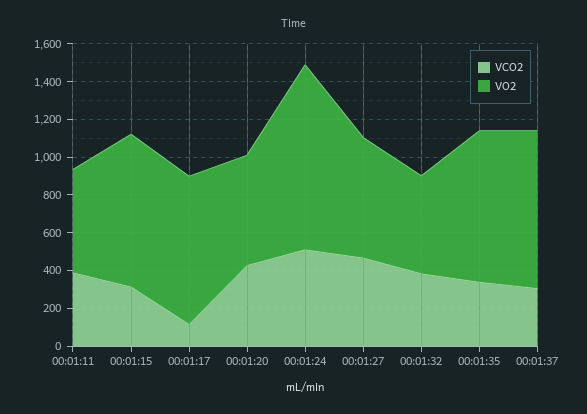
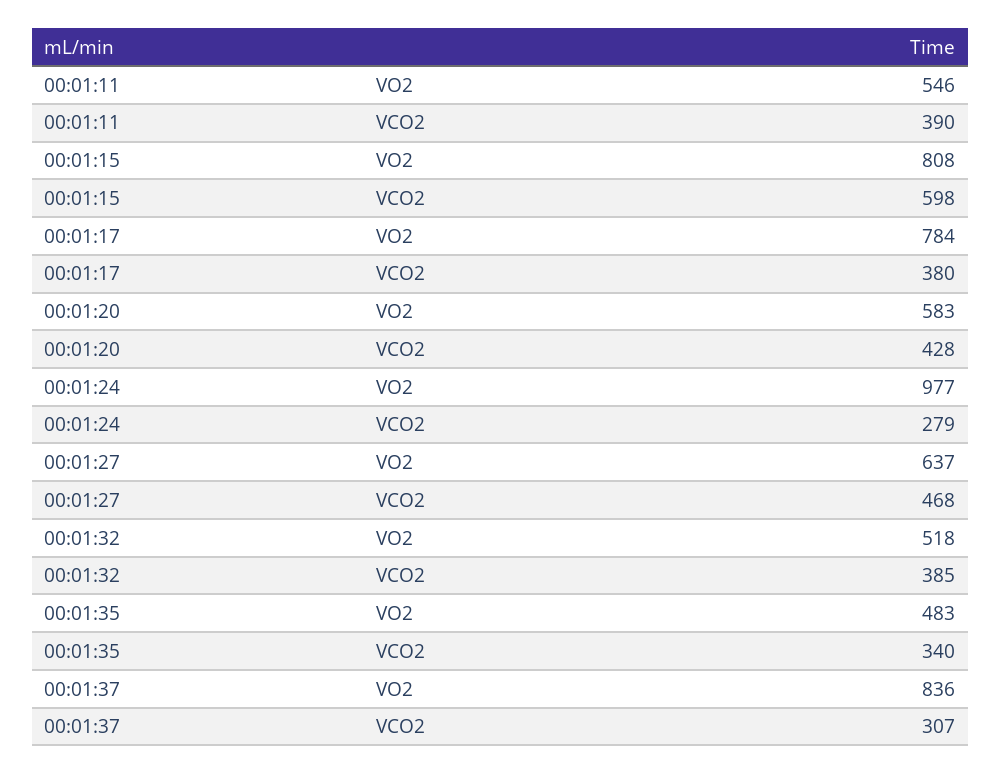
  {
    "VCO2": {
      "00:01:11": 390,
-     "00:01:15": 300,
+     "00:01:15": 598,
-     "00:01:17": 100,
+     "00:01:17": 380,
      "00:01:20": 428,
-     "00:01:24": 500,
+     "00:01:24": 279,
      "00:01:27": 468,
      "00:01:32": 385,
      "00:01:35": 340,
      "00:01:37": 307
    },
    "VO2": {
      "00:01:11": 546,
      "00:01:15": 808,
      "00:01:17": 784,
      "00:01:20": 583,
      "00:01:24": 977,
      "00:01:27": 637,
      "00:01:32": 518,
-     "00:01:35": 800,
+     "00:01:35": 483,
      "00:01:37": 836
    }
  }

